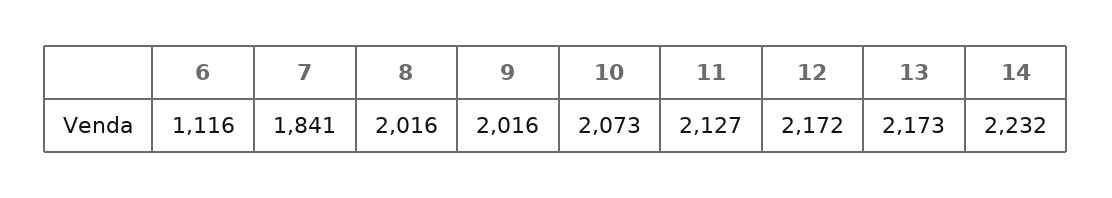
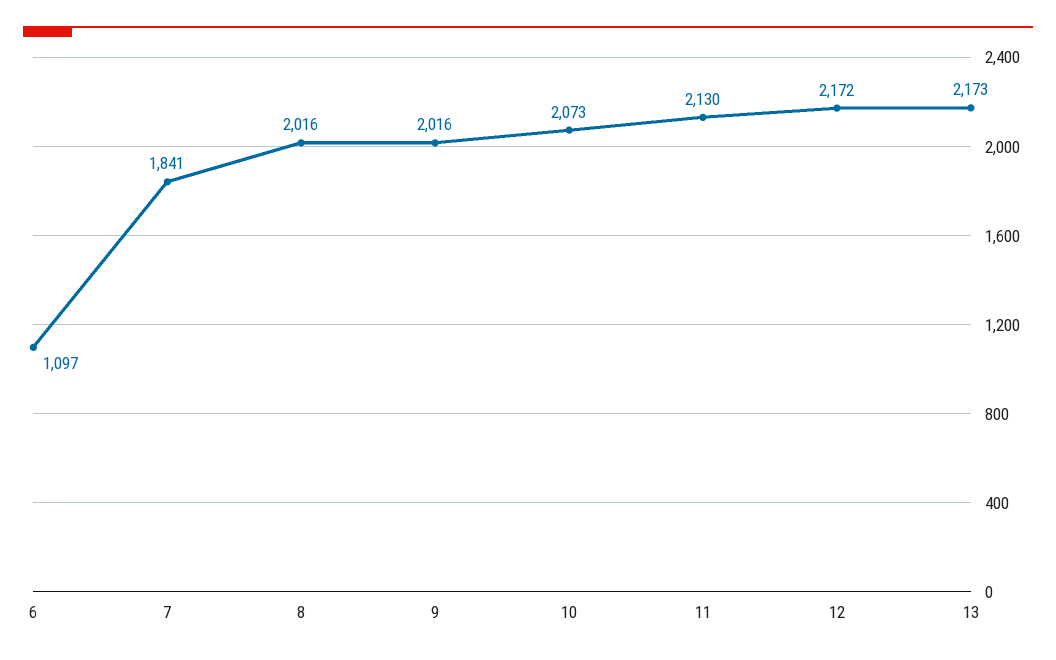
  {
-   "6": 1116,
+   "6": 1097,
    "7": 1841,
    "8": 2016,
    "9": 2016,
    "10": 2073,
-   "11": 2127,
+   "11": 2130,
    "12": 2172,
-   "13": 2173,
+   "13": 2173
-   "14": 2232
  }

